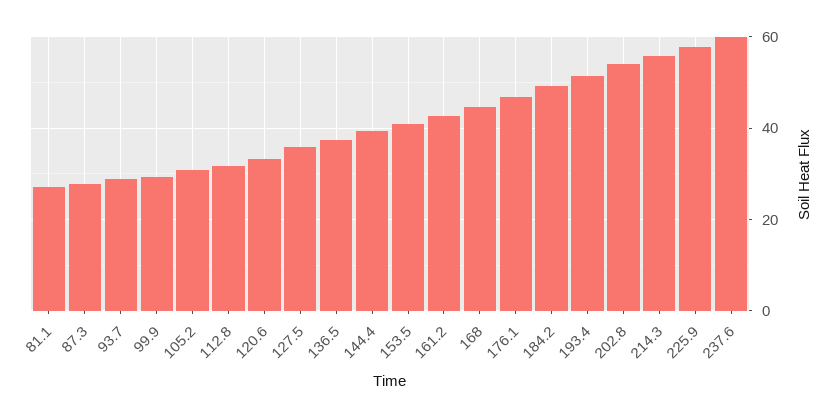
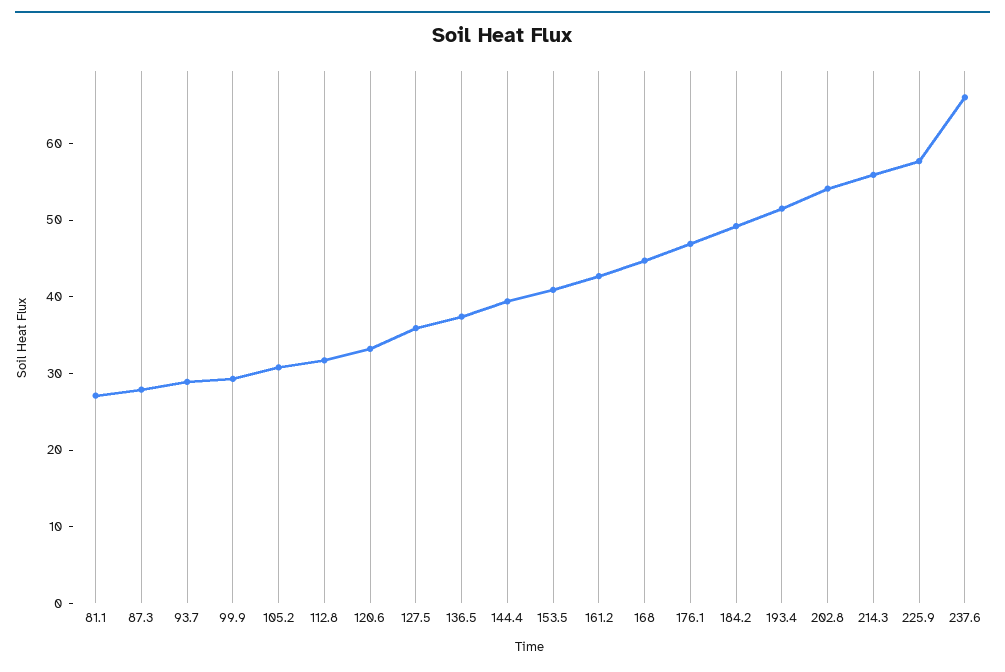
  {
    "81.1": 28,
    "87.3": 28,
    "93.7": 28,
    "99.9": 30,
    "105.2": 30,
    "112.8": 32,
    "120.6": 34,
    "127.5": 36,
    "136.5": 38,
    "144.4": 40,
    "153.5": 40,
    "161.2": 42,
    "168": 44,
    "176.1": 46,
    "184.2": 50,
    "193.4": 52,
    "202.8": 54,
    "214.3": 56,
    "225.9": 58,
-   "237.6": 60
+   "237.6": 66
  }

